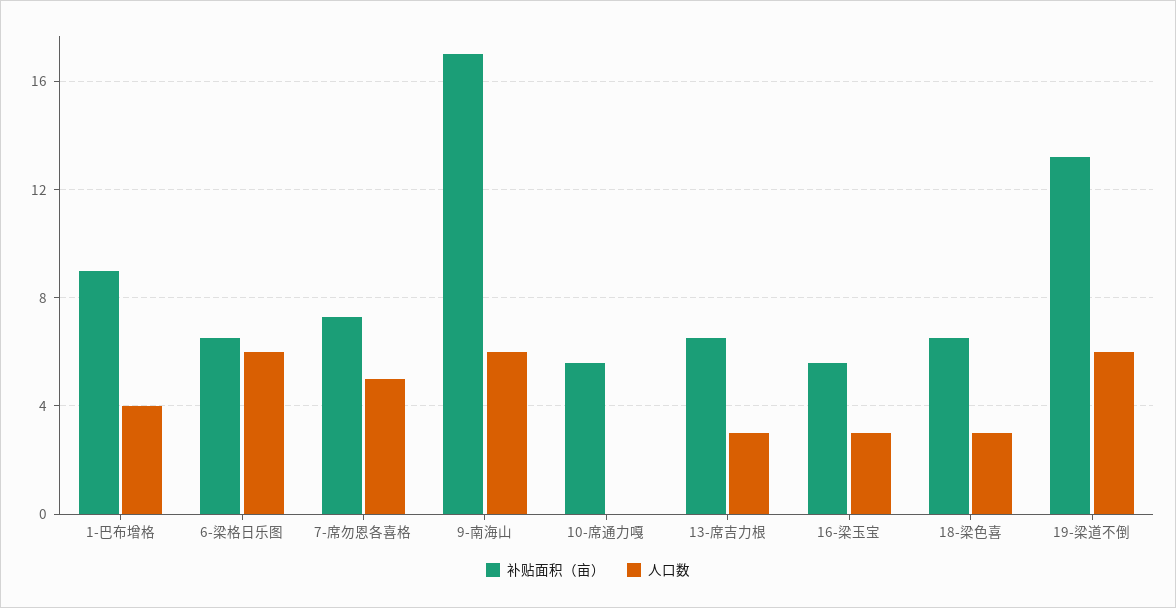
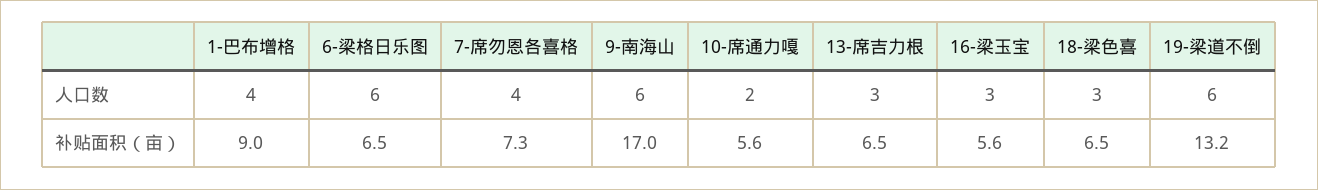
  {
    "补贴面积（亩）": {
      "1-巴布增格": 9,
      "6-梁格日乐图": 6.5,
      "7-席勿恩各喜格": 7.3,
      "9-南海山": 17,
      "10-席通力嘎": 5.6,
      "13-席吉力根": 6.5,
      "16-梁玉宝": 5.6,
      "18-梁色喜": 6.5,
      "19-梁道不倒": 13.2
    },
    "人口数": {
      "1-巴布增格": 4,
      "6-梁格日乐图": 6,
-     "7-席勿恩各喜格": 5,
+     "7-席勿恩各喜格": 4,
      "9-南海山": 6,
-     "10-席通力嘎": 0,
+     "10-席通力嘎": 2,
      "13-席吉力根": 3,
      "16-梁玉宝": 3,
      "18-梁色喜": 3,
      "19-梁道不倒": 6
    }
  }

